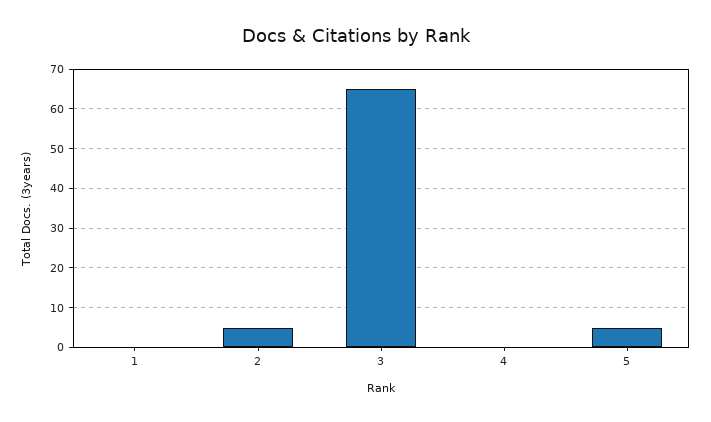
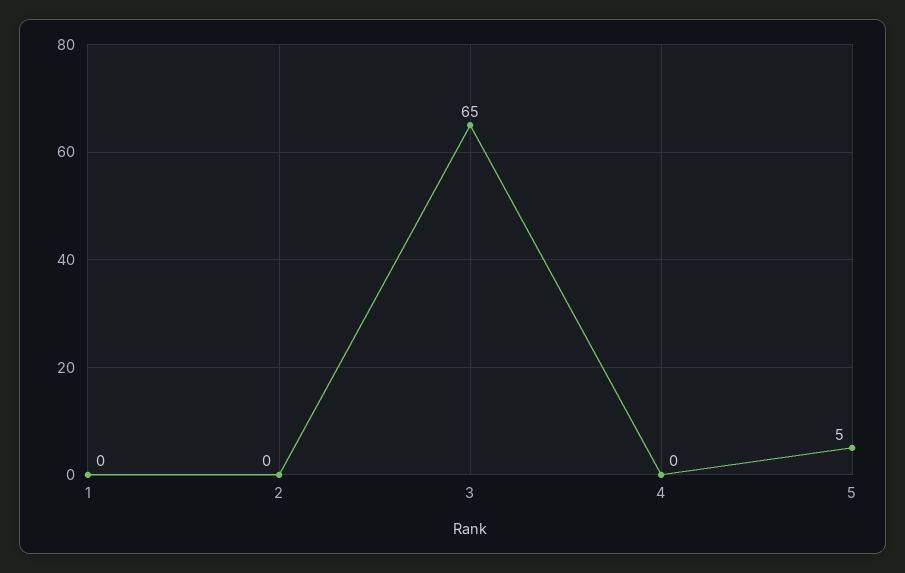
  {
    "1": 0,
-   "2": 5,
+   "2": 0,
    "3": 65,
    "4": 0,
    "5": 5
  }

